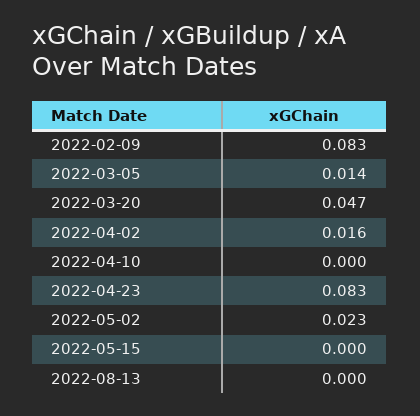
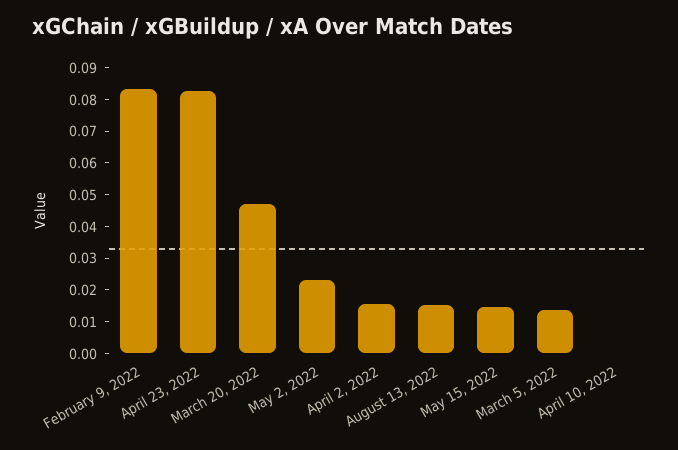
  {
    "2022-02-09": 0.083,
    "2022-03-05": 0.014,
    "2022-03-20": 0.047,
    "2022-04-02": 0.016,
    "2022-04-10": 0,
    "2022-04-23": 0.083,
    "2022-05-02": 0.023,
-   "2022-05-15": 0,
+   "2022-05-15": 0.015,
-   "2022-08-13": 0
+   "2022-08-13": 0.015
  }

